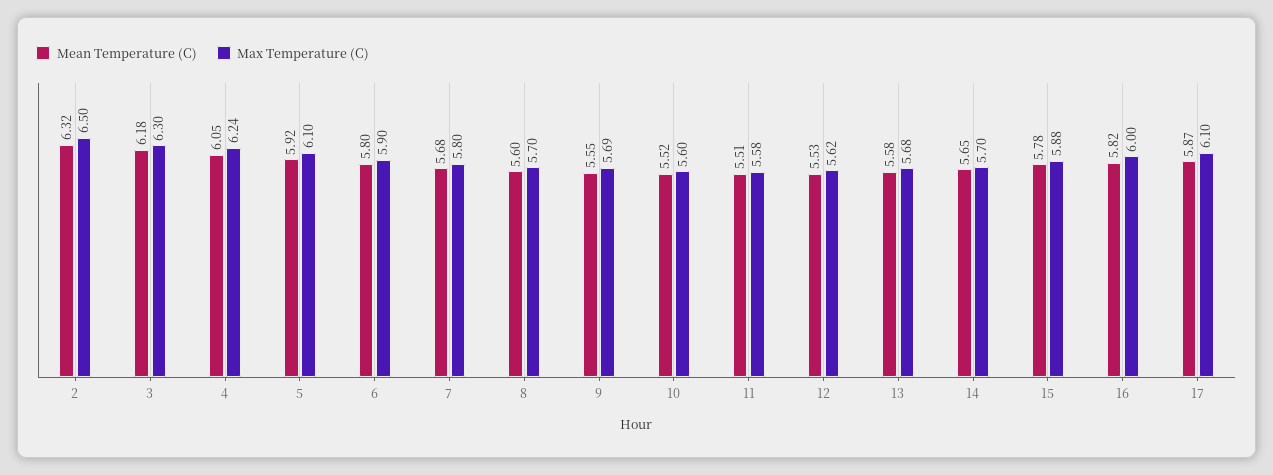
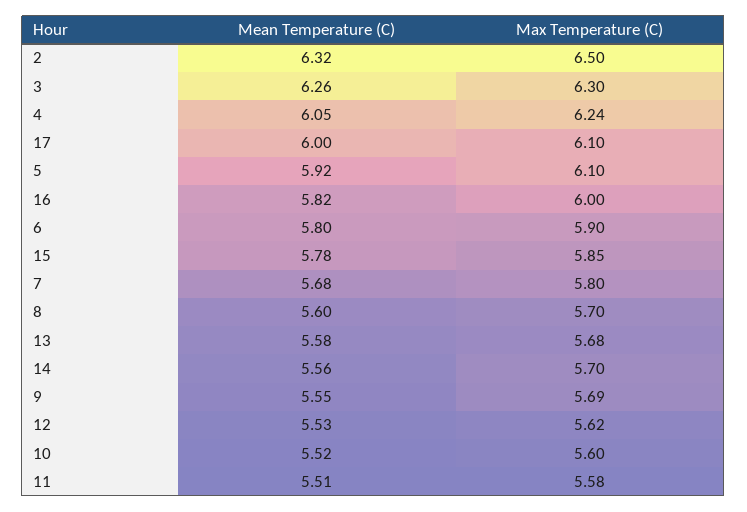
  {
    "Mean Temperature (C)": {
      "2": 6.32,
-     "3": 6.18,
+     "3": 6.26,
      "4": 6.05,
      "5": 5.92,
      "6": 5.8,
      "7": 5.68,
      "8": 5.6,
      "9": 5.55,
      "10": 5.52,
      "11": 5.51,
      "12": 5.53,
      "13": 5.58,
-     "14": 5.65,
+     "14": 5.56,
      "15": 5.78,
      "16": 5.82,
-     "17": 5.87
+     "17": 6
    },
    "Max Temperature (C)": {
      "2": 6.5,
      "3": 6.3,
      "4": 6.24,
      "5": 6.1,
      "6": 5.9,
      "7": 5.8,
      "8": 5.7,
      "9": 5.69,
      "10": 5.6,
      "11": 5.58,
      "12": 5.62,
      "13": 5.68,
      "14": 5.7,
-     "15": 5.88,
+     "15": 5.85,
      "16": 6,
      "17": 6.1
    }
  }

